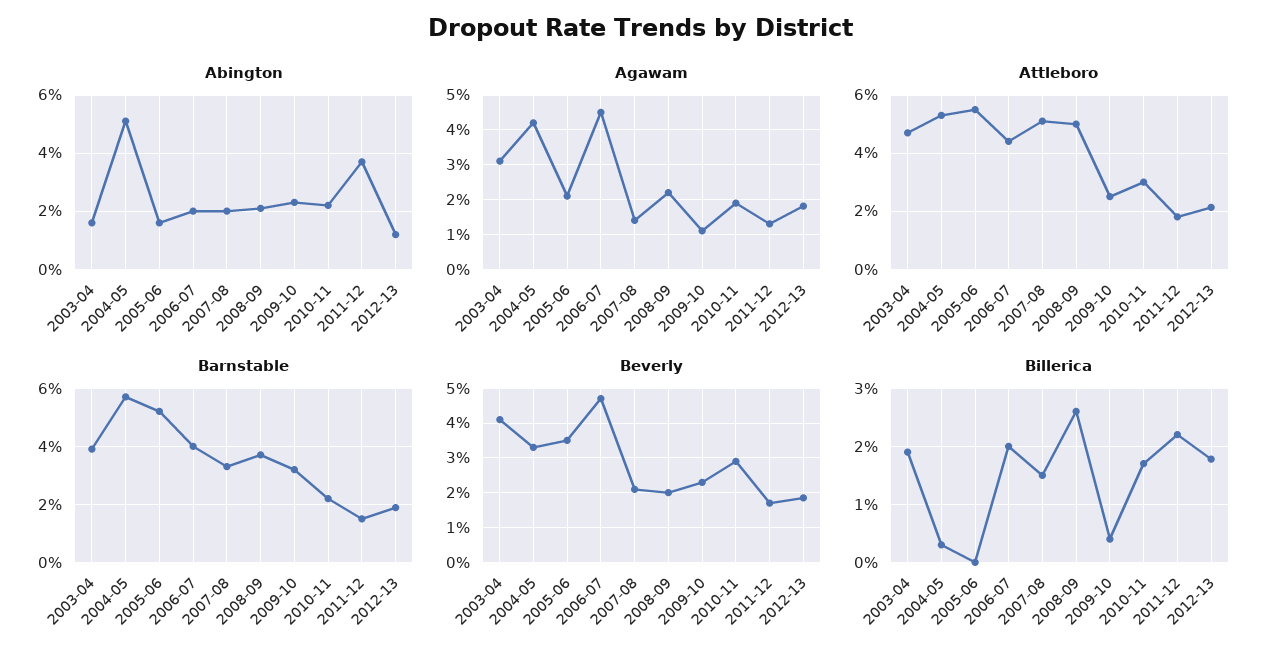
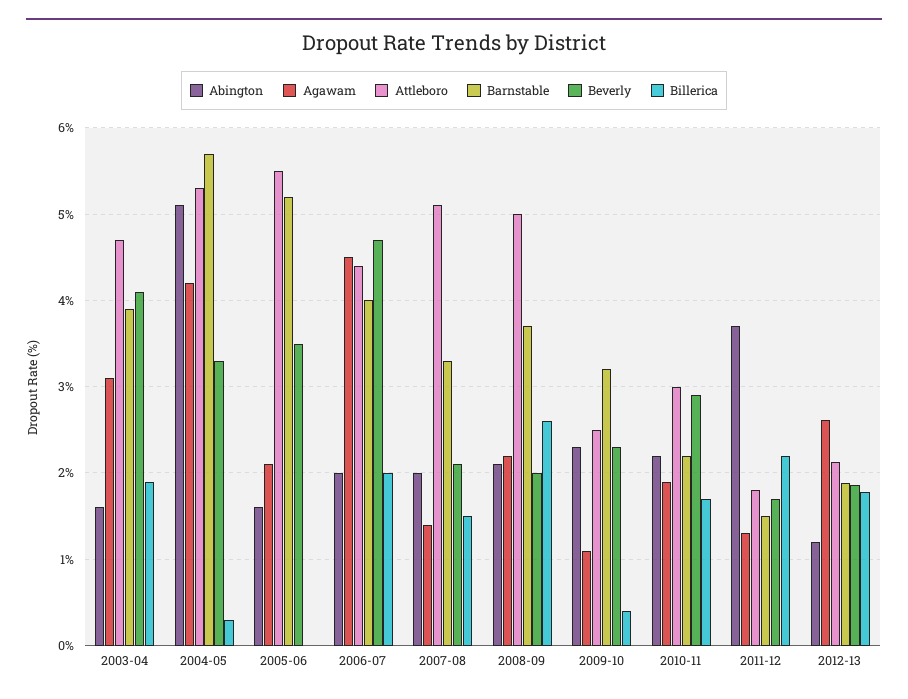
  {
    "Abington": {
      "2003-04": 1.6,
      "2004-05": 5.1,
      "2005-06": 1.6,
      "2006-07": 2,
      "2007-08": 2,
      "2008-09": 2.1,
      "2009-10": 2.3,
      "2010-11": 2.2,
      "2011-12": 3.7,
      "2012-13": 1.2
    },
    "Agawam": {
      "2003-04": 3.1,
      "2004-05": 4.2,
      "2005-06": 2.1,
      "2006-07": 4.5,
      "2007-08": 1.4,
      "2008-09": 2.2,
      "2009-10": 1.1,
      "2010-11": 1.9,
      "2011-12": 1.3,
-     "2012-13": 1.8
+     "2012-13": 2.6
    },
    "Attleboro": {
      "2003-04": 4.7,
      "2004-05": 5.3,
      "2005-06": 5.5,
      "2006-07": 4.4,
      "2007-08": 5.1,
      "2008-09": 5,
      "2009-10": 2.5,
      "2010-11": 3,
      "2011-12": 1.8,
      "2012-13": 2.1
    },
    "Barnstable": {
      "2003-04": 3.9,
      "2004-05": 5.7,
      "2005-06": 5.2,
      "2006-07": 4,
      "2007-08": 3.3,
      "2008-09": 3.7,
      "2009-10": 3.2,
      "2010-11": 2.2,
      "2011-12": 1.5,
      "2012-13": 1.9
    },
    "Beverly": {
      "2003-04": 4.1,
      "2004-05": 3.3,
      "2005-06": 3.5,
      "2006-07": 4.7,
      "2007-08": 2.1,
      "2008-09": 2,
      "2009-10": 2.3,
      "2010-11": 2.9,
      "2011-12": 1.7,
      "2012-13": 1.9
    },
    "Billerica": {
      "2003-04": 1.9,
      "2004-05": 0.3,
      "2005-06": 0,
      "2006-07": 2,
      "2007-08": 1.5,
      "2008-09": 2.6,
      "2009-10": 0.4,
      "2010-11": 1.7,
      "2011-12": 2.2,
      "2012-13": 1.8
    }
  }

